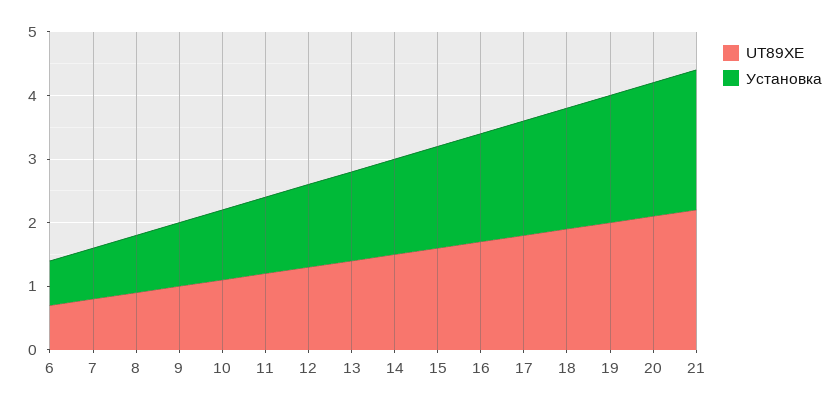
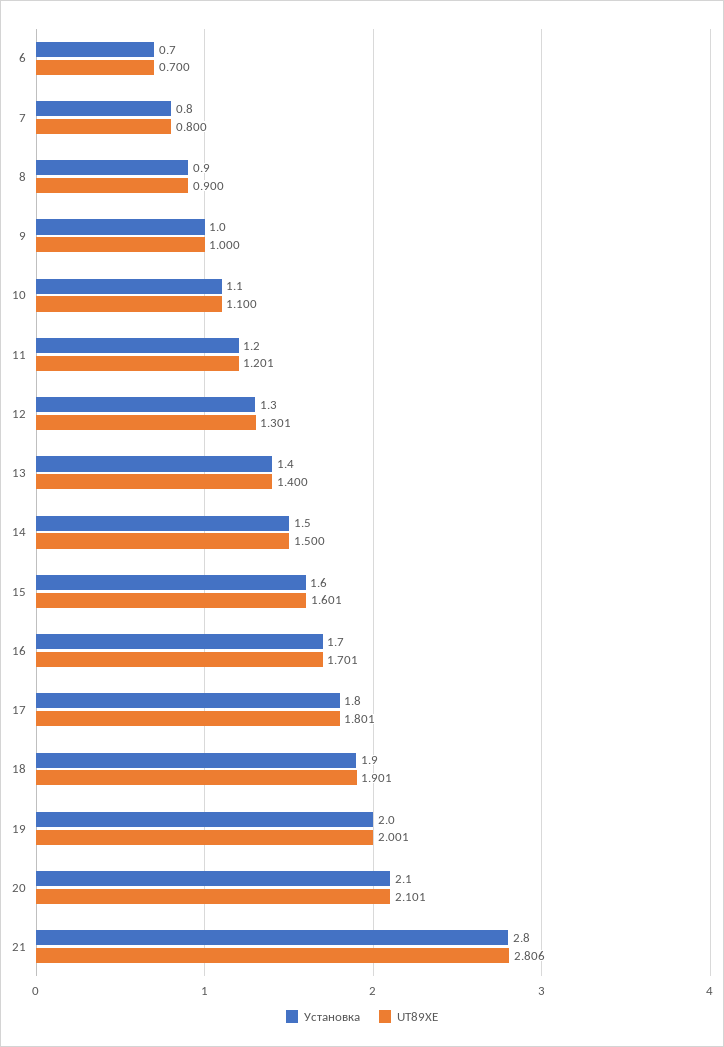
  {
    "UT89XE": {
      "6": 0.7,
      "7": 0.8,
      "8": 0.9,
      "9": 1,
      "10": 1.1,
      "11": 1.201,
      "12": 1.301,
      "13": 1.4,
      "14": 1.5,
      "15": 1.601,
      "16": 1.701,
      "17": 1.801,
      "18": 1.901,
      "19": 2.001,
      "20": 2.101,
-     "21": 2.2
+     "21": 2.806
    },
    "Установка": {
      "6": 0.7,
      "7": 0.8,
      "8": 0.9,
      "9": 1,
      "10": 1.1,
      "11": 1.2,
      "12": 1.3,
      "13": 1.4,
      "14": 1.5,
      "15": 1.6,
      "16": 1.7,
      "17": 1.8,
      "18": 1.9,
      "19": 2,
      "20": 2.1,
-     "21": 2.2
+     "21": 2.8
    }
  }

